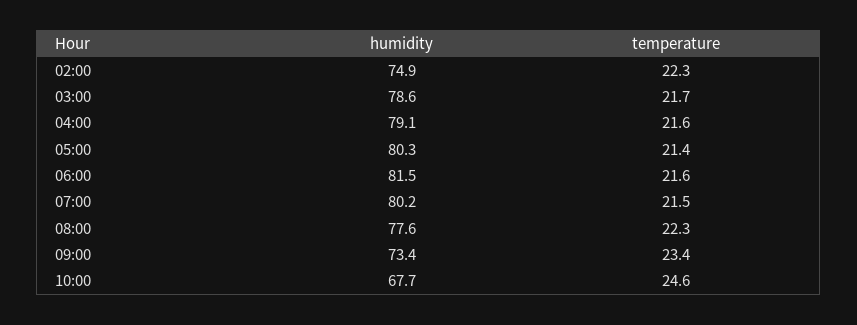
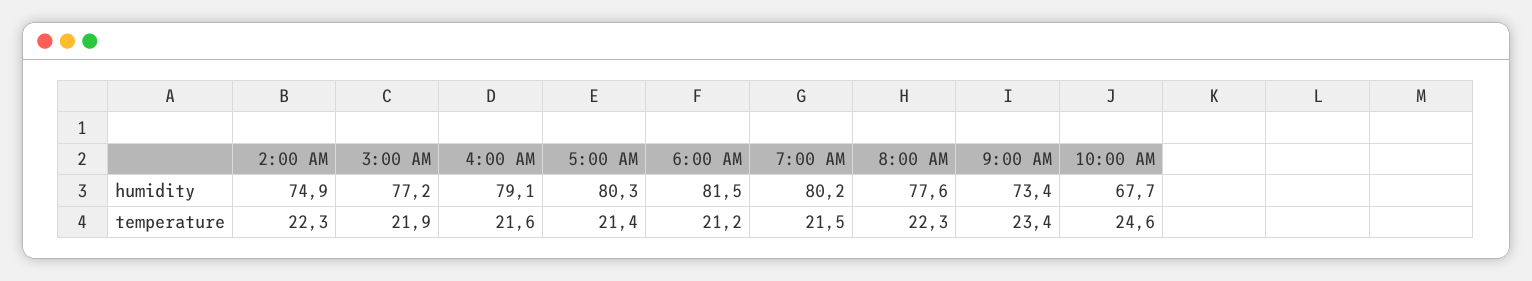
  {
    "humidity": {
      "02:00": 74.9,
-     "03:00": 78.6,
+     "03:00": 77.2,
      "04:00": 79.1,
      "05:00": 80.3,
      "06:00": 81.5,
      "07:00": 80.2,
      "08:00": 77.6,
      "09:00": 73.4,
      "10:00": 67.7
    },
    "temperature": {
      "02:00": 22.3,
-     "03:00": 21.7,
+     "03:00": 21.9,
      "04:00": 21.6,
      "05:00": 21.4,
-     "06:00": 21.6,
+     "06:00": 21.2,
      "07:00": 21.5,
      "08:00": 22.3,
      "09:00": 23.4,
      "10:00": 24.6
    }
  }

